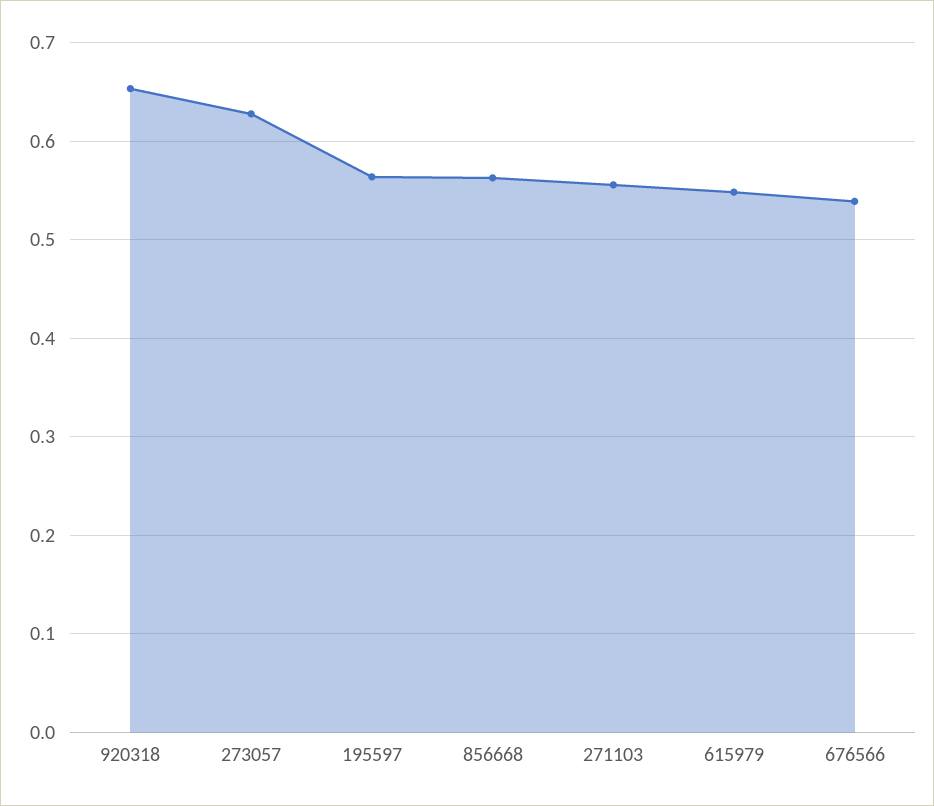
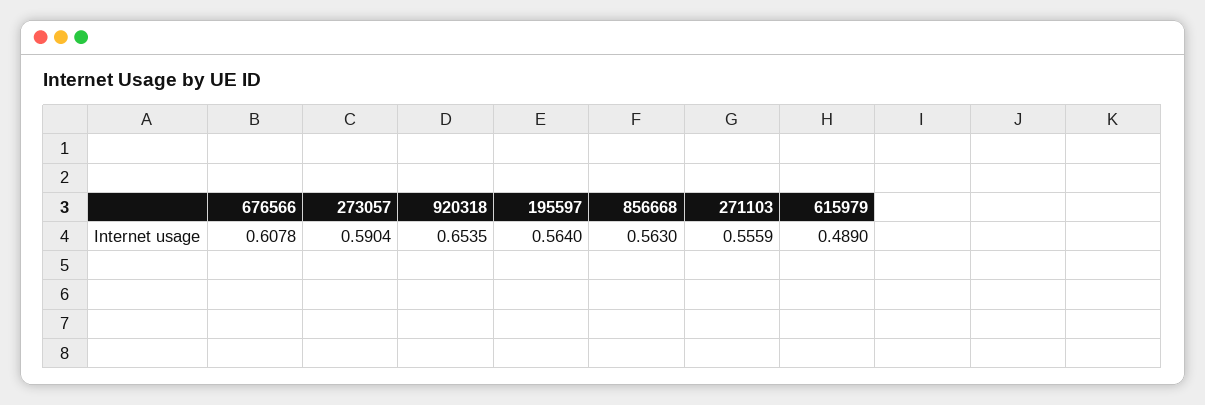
  {
    "920318": 0.6535,
-   "273057": 0.63,
+   "273057": 0.5904,
    "195597": 0.564,
    "856668": 0.563,
    "271103": 0.5559,
-   "615979": 0.55,
+   "615979": 0.489,
-   "676566": 0.54
+   "676566": 0.6078
  }

